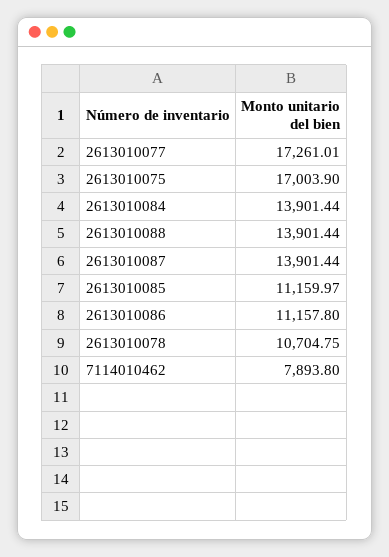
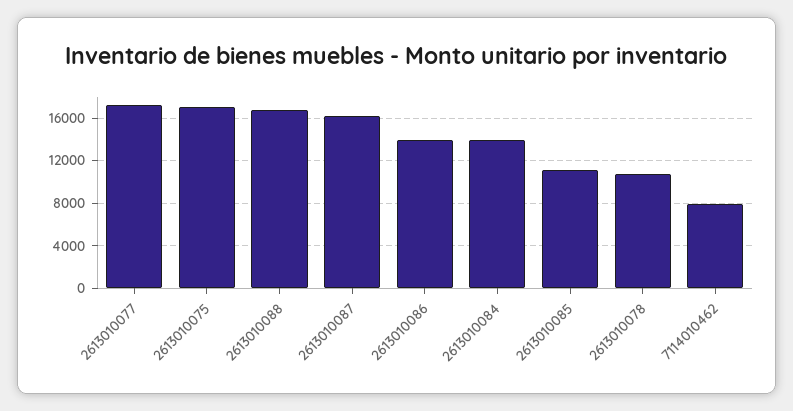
  {
    "2613010077": 17261.01,
    "2613010075": 17003.9,
    "2613010084": 13901.44,
-   "2613010088": 13901.44,
+   "2613010088": 17000,
-   "2613010087": 13901.44,
+   "2613010087": 16000,
    "2613010085": 11159.97,
-   "2613010086": 11157.8,
+   "2613010086": 14000,
    "2613010078": 10704.75,
    "7114010462": 7893.8
  }

